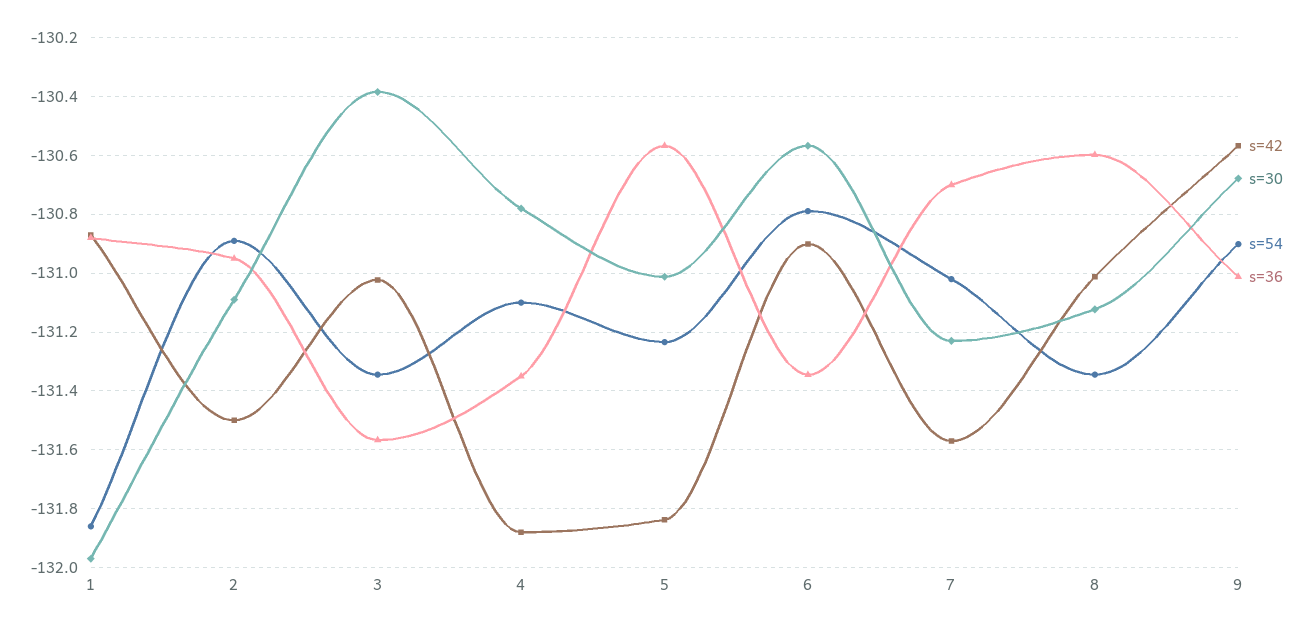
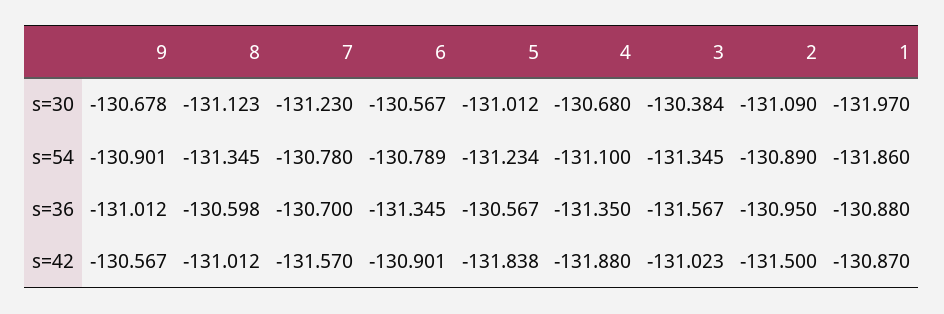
  {
    "s=42": {
      "1": -130.87,
      "2": -131.5,
      "3": -131.023,
      "4": -131.88,
      "5": -131.838,
      "6": -130.901,
      "7": -131.57,
      "8": -131.012,
      "9": -130.567
    },
    "s=30": {
      "1": -131.97,
      "2": -131.09,
      "3": -130.384,
-     "4": -130.775,
+     "4": -130.68,
      "5": -131.012,
      "6": -130.567,
      "7": -131.23,
      "8": -131.123,
      "9": -130.678
    },
    "s=54": {
      "1": -131.86,
      "2": -130.89,
      "3": -131.345,
      "4": -131.1,
      "5": -131.234,
      "6": -130.789,
-     "7": -131.025,
+     "7": -130.78,
      "8": -131.345,
      "9": -130.901
    },
    "s=36": {
      "1": -130.88,
      "2": -130.95,
      "3": -131.567,
      "4": -131.35,
      "5": -130.567,
      "6": -131.345,
      "7": -130.7,
      "8": -130.598,
      "9": -131.012
    }
  }

